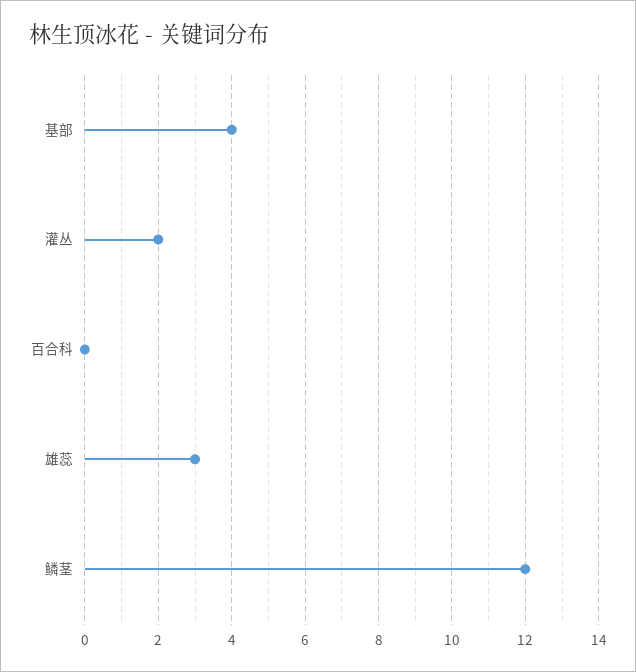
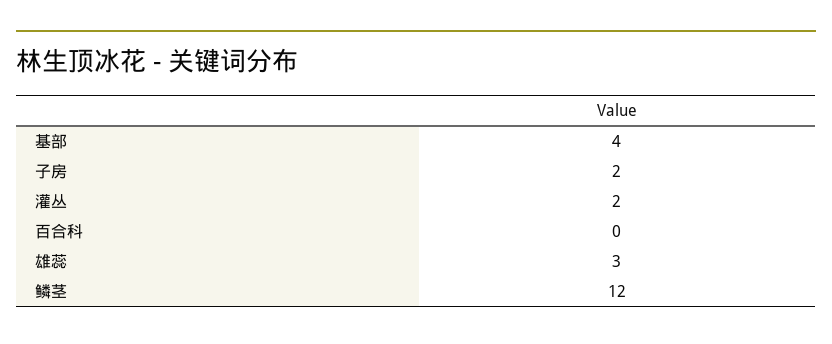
  {
    "基部": 4,
    "灌丛": 2,
    "百合科": 0,
    "雄蕊": 3,
-   "鳞茎": 12
+   "鳞茎": 12,
+   "子房": 2
  }

